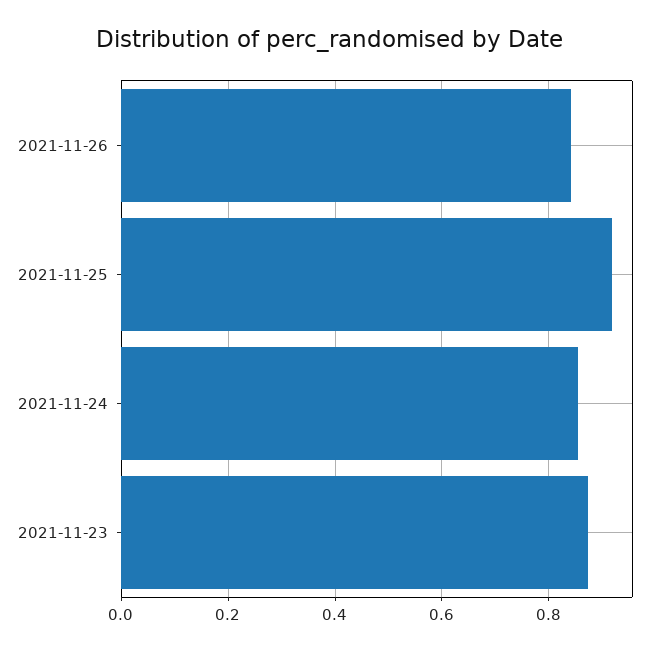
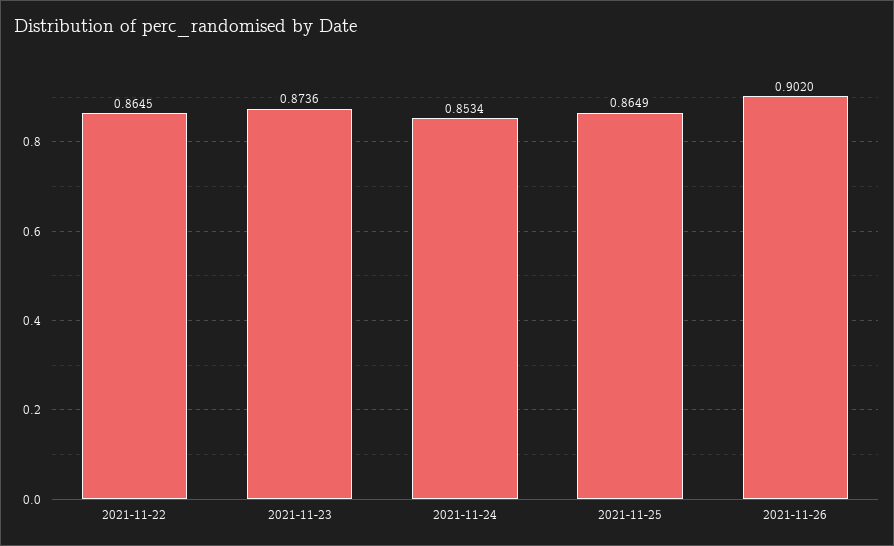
  {
-   "2021-11-26": 0.84,
+   "2021-11-26": 0.902,
-   "2021-11-25": 0.92,
+   "2021-11-25": 0.8649,
    "2021-11-24": 0.8534,
-   "2021-11-23": 0.8736
+   "2021-11-23": 0.8736,
+   "2021-11-22": 0.8645
  }

